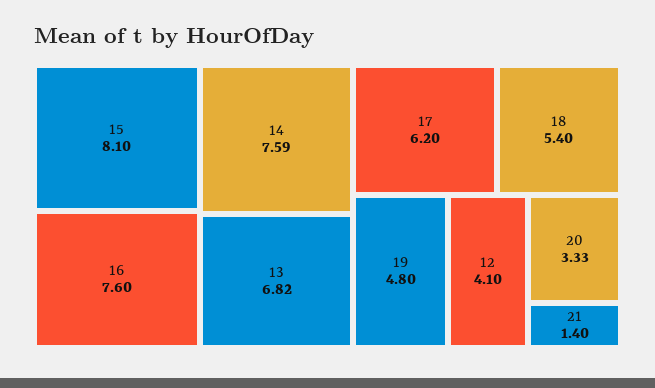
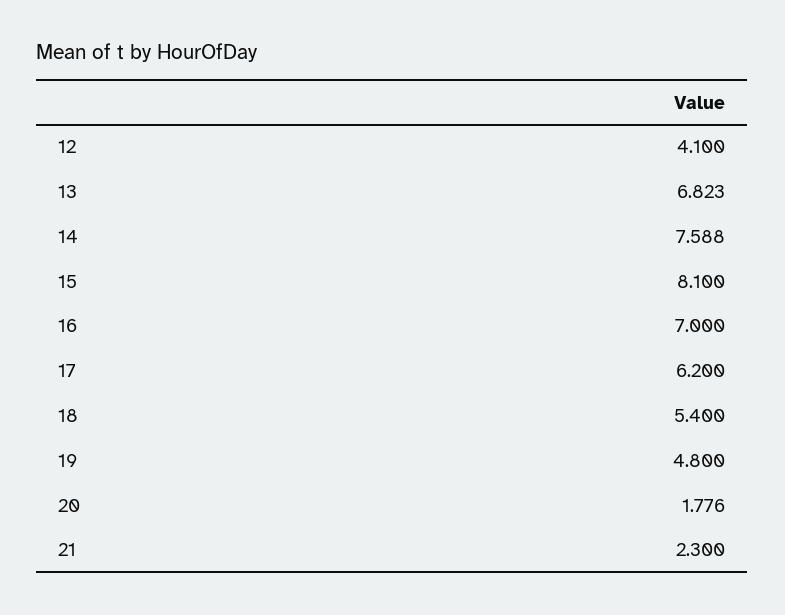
  {
    "15": 8.1,
-   "16": 7.6,
+   "16": 7,
    "14": 7.588,
    "13": 6.823,
    "17": 6.2,
    "18": 5.4,
    "19": 4.8,
    "12": 4.1,
-   "20": 3.33,
+   "20": 1.776,
-   "21": 1.4
+   "21": 2.3
  }

